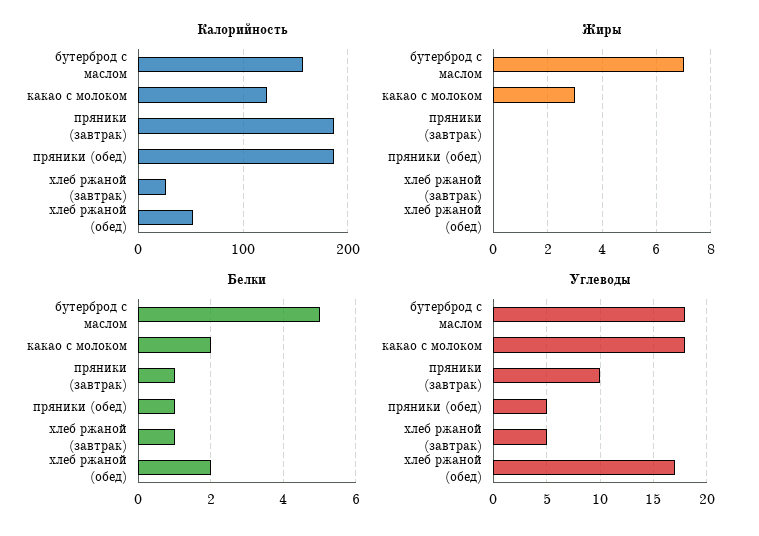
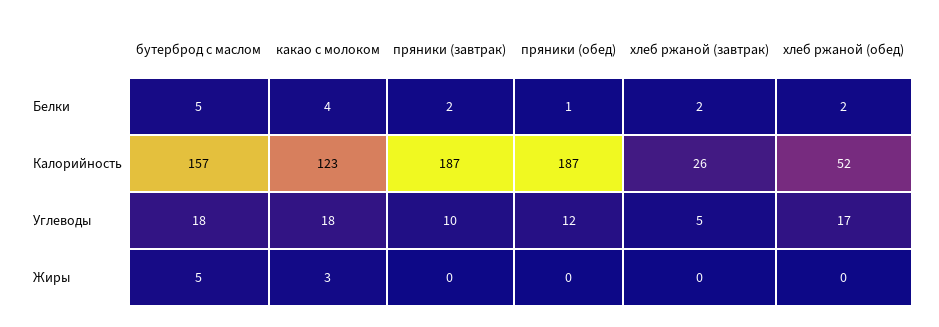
  {
    "Калорийность": {
      "бутерброд с маслом": 157,
      "какао с молоком": 123,
      "пряники (завтрак)": 187,
      "пряники (обед)": 187,
      "хлеб ржаной (завтрак)": 26,
      "хлеб ржаной (обед)": 52
    },
    "Жиры": {
-     "бутерброд с маслом": 7,
+     "бутерброд с маслом": 5,
      "какао с молоком": 3,
      "пряники (завтрак)": 0,
      "пряники (обед)": 0,
      "хлеб ржаной (завтрак)": 0,
      "хлеб ржаной (обед)": 0
    },
    "Белки": {
      "бутерброд с маслом": 5,
-     "какао с молоком": 2,
+     "какао с молоком": 4,
-     "пряники (завтрак)": 1,
+     "пряники (завтрак)": 2,
      "пряники (обед)": 1,
-     "хлеб ржаной (завтрак)": 1,
+     "хлеб ржаной (завтрак)": 2,
      "хлеб ржаной (обед)": 2
    },
    "Углеводы": {
      "бутерброд с маслом": 18,
      "какао с молоком": 18,
      "пряники (завтрак)": 10,
-     "пряники (обед)": 5,
+     "пряники (обед)": 12,
      "хлеб ржаной (завтрак)": 5,
      "хлеб ржаной (обед)": 17
    }
  }

